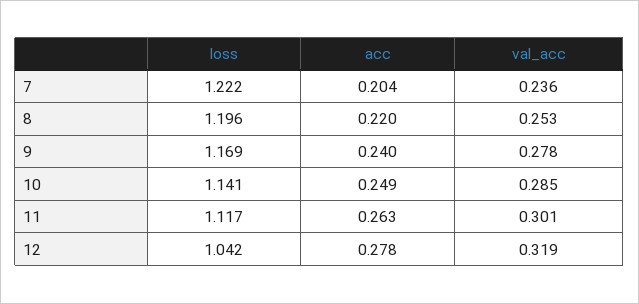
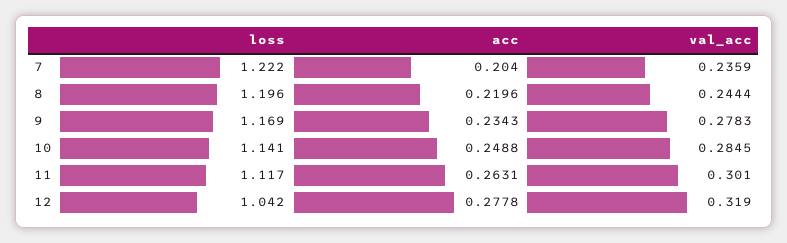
  {
    "loss": {
      "7": 1.222,
      "8": 1.196,
      "9": 1.169,
      "10": 1.141,
      "11": 1.117,
      "12": 1.042
    },
    "acc": {
      "7": 0.204,
      "8": 0.2196,
-     "9": 0.24,
+     "9": 0.2343,
      "10": 0.2488,
      "11": 0.2631,
      "12": 0.2778
    },
    "val_acc": {
      "7": 0.2359,
-     "8": 0.253,
+     "8": 0.2444,
      "9": 0.2783,
      "10": 0.2845,
      "11": 0.301,
      "12": 0.319
    }
  }

